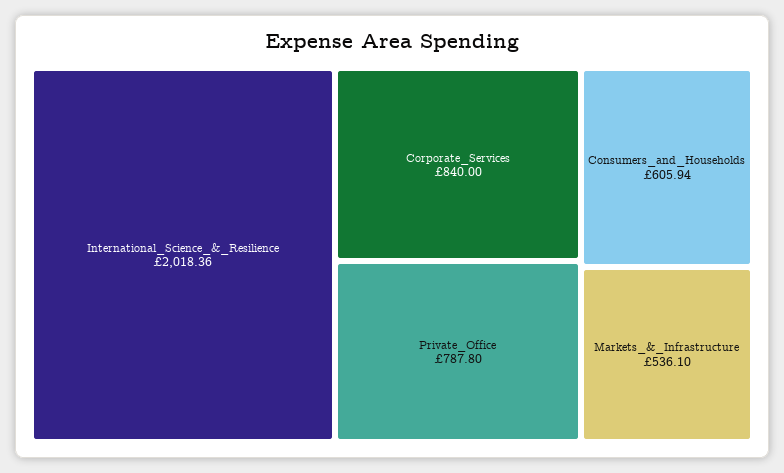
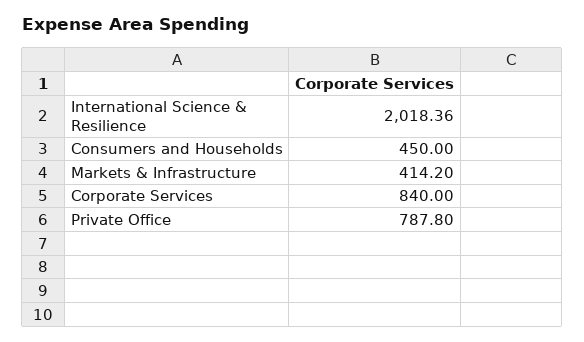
  {
    "International_Science_&_Resilience": 2018.36,
    "Corporate_Services": 840,
    "Private_Office": 787.8,
-   "Consumers_and_Households": 605.94,
+   "Consumers_and_Households": 450,
-   "Markets_&_Infrastructure": 536.1
+   "Markets_&_Infrastructure": 414.2
  }

